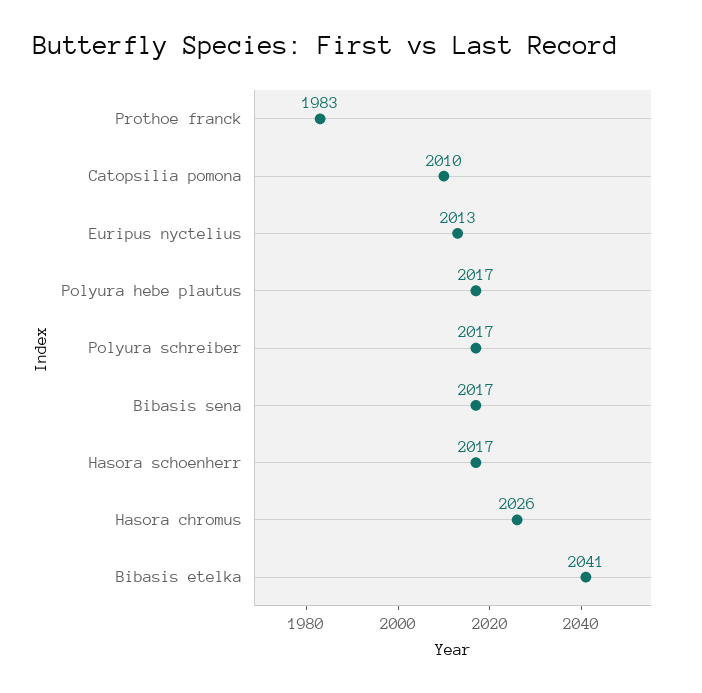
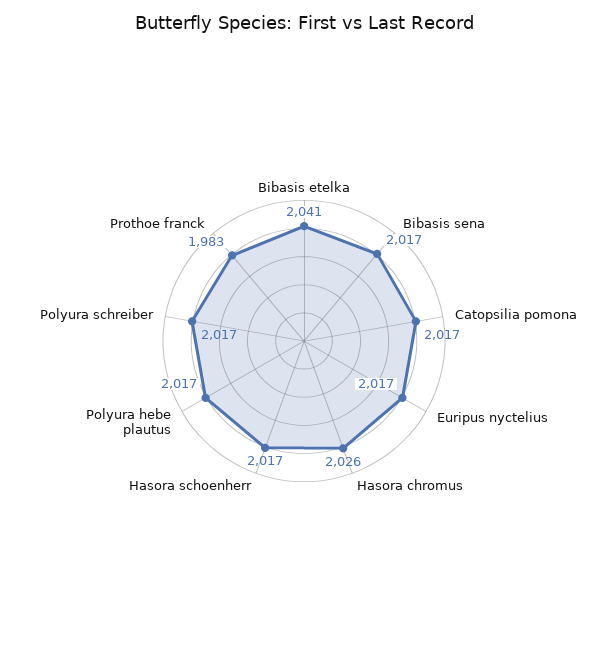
  {
    "Prothoe franck": 1983,
-   "Catopsilia pomona": 2010,
+   "Catopsilia pomona": 2017,
-   "Euripus nyctelius": 2013,
+   "Euripus nyctelius": 2017,
    "Polyura hebe plautus": 2017,
    "Polyura schreiber": 2017,
    "Bibasis sena": 2017,
    "Hasora schoenherr": 2017,
    "Hasora chromus": 2026,
    "Bibasis etelka": 2041
  }

